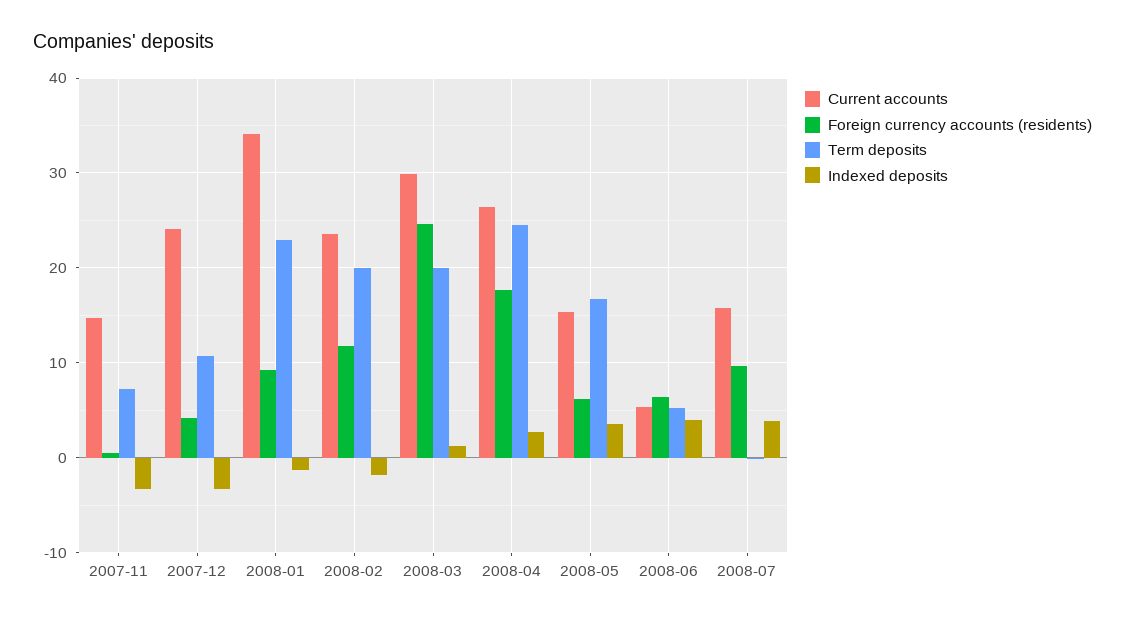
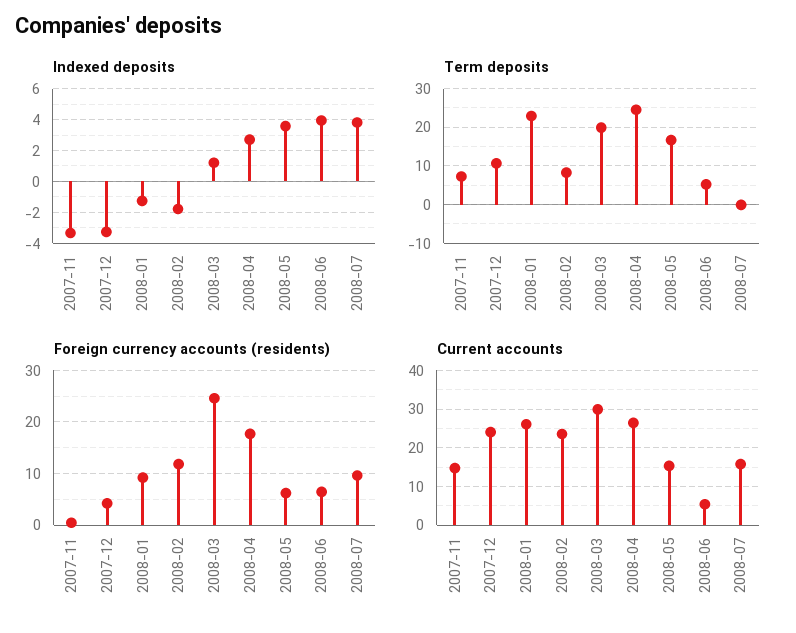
  {
    "Current accounts": {
      "2007-11": 15,
      "2007-12": 24,
-     "2008-01": 34,
+     "2008-01": 26,
      "2008-02": 24,
      "2008-03": 30,
      "2008-04": 26,
      "2008-05": 15,
      "2008-06": 5,
      "2008-07": 16
    },
    "Foreign currency accounts (residents)": {
      "2007-11": 0,
      "2007-12": 4,
      "2008-01": 9,
      "2008-02": 12,
      "2008-03": 25,
      "2008-04": 18,
      "2008-05": 6,
      "2008-06": 6,
      "2008-07": 10
    },
    "Term deposits": {
      "2007-11": 7,
      "2007-12": 11,
      "2008-01": 23,
-     "2008-02": 20,
+     "2008-02": 8,
      "2008-03": 20,
      "2008-04": 25,
      "2008-05": 17,
      "2008-06": 5,
      "2008-07": 0
    },
    "Indexed deposits": {
      "2007-11": -3.5,
      "2007-12": -3.5,
      "2008-01": -1.5,
      "2008-02": -2,
      "2008-03": 1,
      "2008-04": 2.5,
      "2008-05": 3.5,
      "2008-06": 4,
      "2008-07": 4
    }
  }

